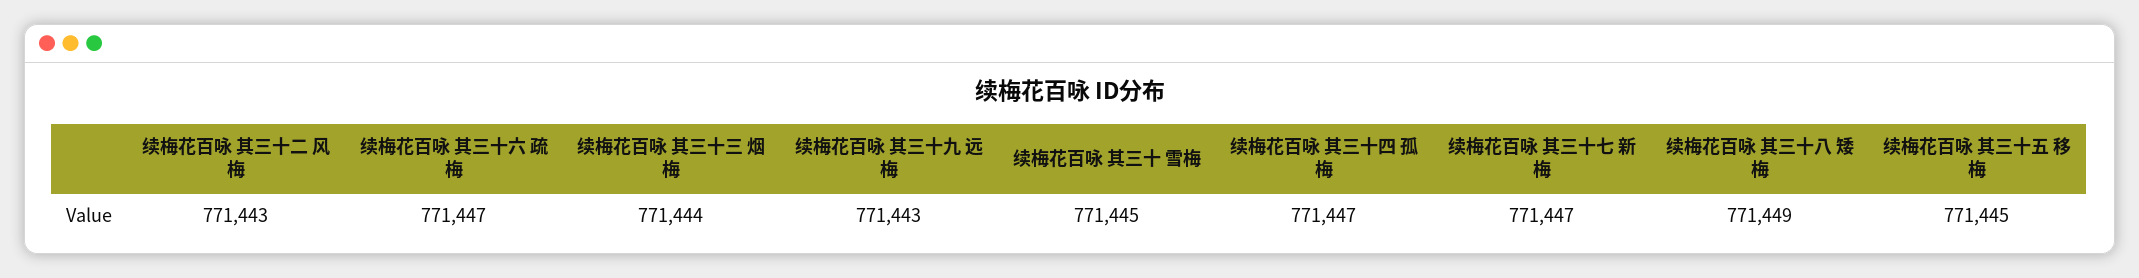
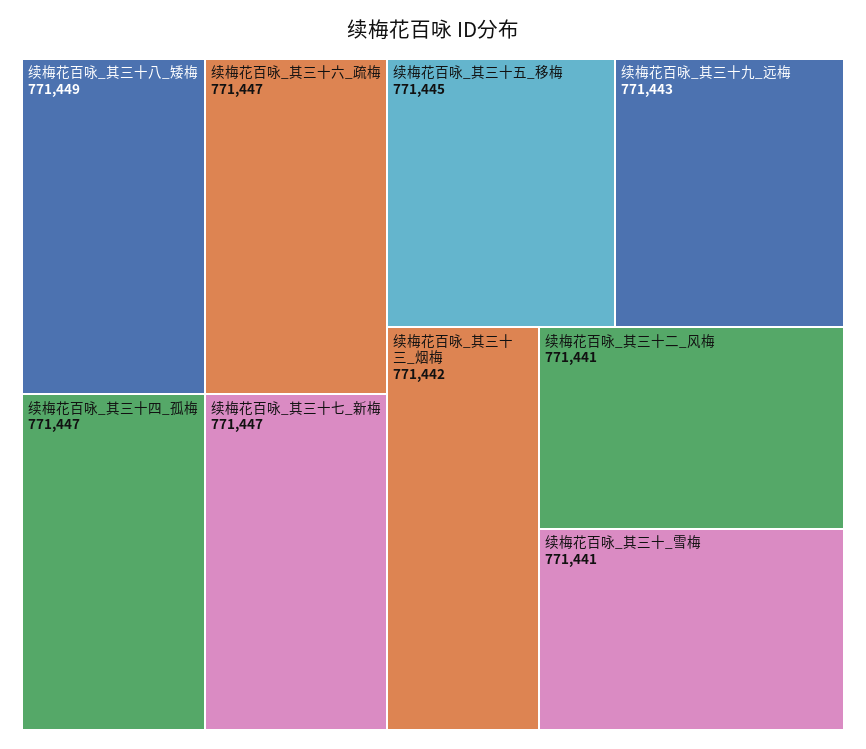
  {
-   "续梅花百咏 其三十二 风梅": 771443,
+   "续梅花百咏 其三十二 风梅": 771441,
    "续梅花百咏 其三十六 疏梅": 771447,
-   "续梅花百咏 其三十三 烟梅": 771444,
+   "续梅花百咏 其三十三 烟梅": 771442,
    "续梅花百咏 其三十九 远梅": 771443,
-   "续梅花百咏 其三十 雪梅": 771445,
+   "续梅花百咏 其三十 雪梅": 771441,
    "续梅花百咏 其三十四 孤梅": 771447,
    "续梅花百咏 其三十七 新梅": 771447,
    "续梅花百咏 其三十八 矮梅": 771449,
    "续梅花百咏 其三十五 移梅": 771445
  }

